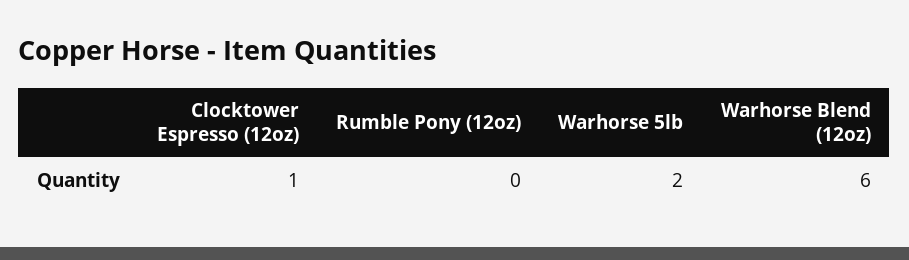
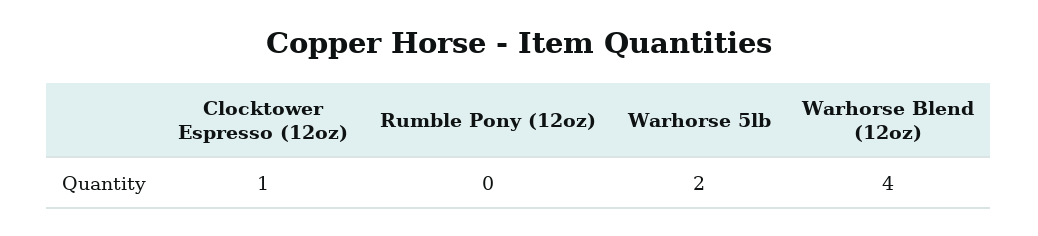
  {
    "Clocktower Espresso (12oz)": 1,
    "Rumble Pony (12oz)": 0,
    "Warhorse 5lb": 2,
-   "Warhorse Blend (12oz)": 6
+   "Warhorse Blend (12oz)": 4
  }

